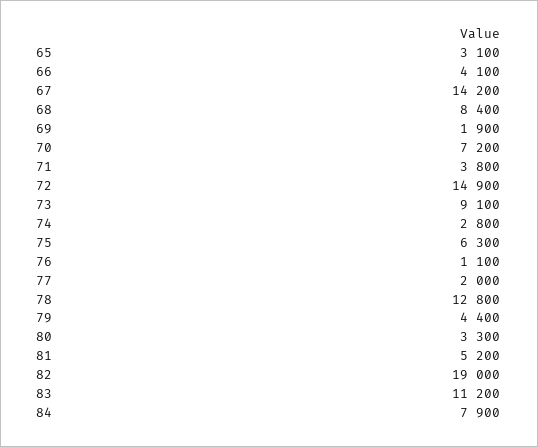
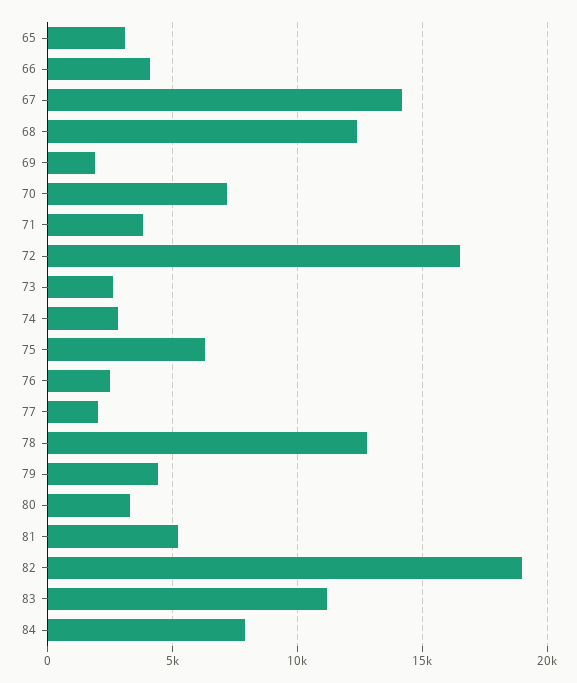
  {
    "65": 3100,
    "66": 4100,
    "67": 14200,
-   "68": 8400,
+   "68": 12500,
    "69": 1900,
    "70": 7200,
    "71": 3800,
-   "72": 14900,
+   "72": 16500,
-   "73": 9100,
+   "73": 2500,
    "74": 2800,
    "75": 6300,
-   "76": 1100,
+   "76": 2500,
    "77": 2000,
    "78": 12800,
    "79": 4400,
    "80": 3300,
    "81": 5200,
    "82": 19000,
    "83": 11200,
    "84": 7900
  }

